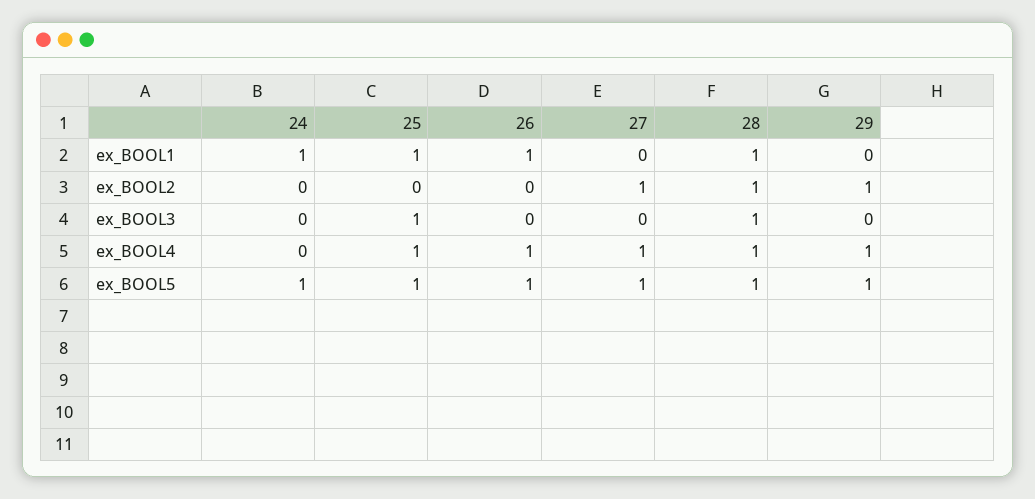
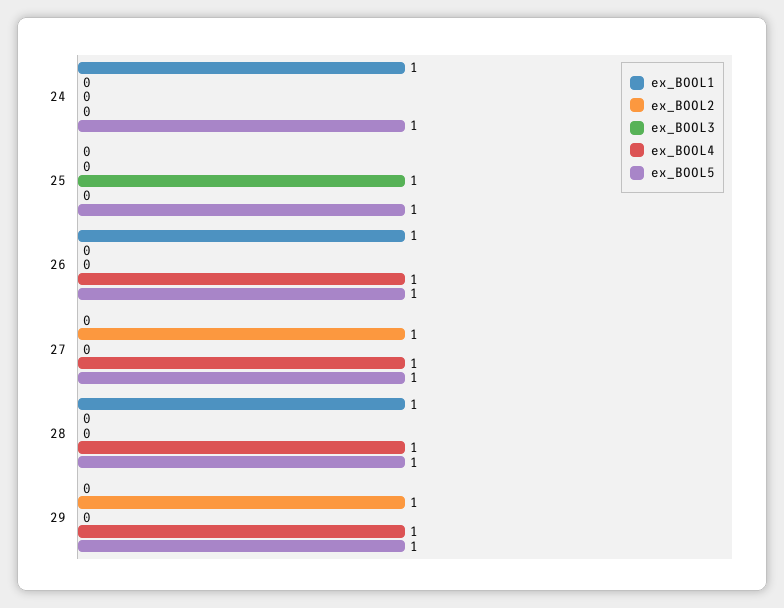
  {
    "ex_BOOL1": {
      "24": 1,
-     "25": 1,
+     "25": 0,
      "26": 1,
      "27": 0,
      "28": 1,
      "29": 0
    },
    "ex_BOOL2": {
      "24": 0,
      "25": 0,
      "26": 0,
      "27": 1,
-     "28": 1,
+     "28": 0,
      "29": 1
    },
    "ex_BOOL3": {
      "24": 0,
      "25": 1,
      "26": 0,
      "27": 0,
-     "28": 1,
+     "28": 0,
      "29": 0
    },
    "ex_BOOL4": {
      "24": 0,
-     "25": 1,
+     "25": 0,
      "26": 1,
      "27": 1,
      "28": 1,
      "29": 1
    },
    "ex_BOOL5": {
      "24": 1,
      "25": 1,
      "26": 1,
      "27": 1,
      "28": 1,
      "29": 1
    }
  }

